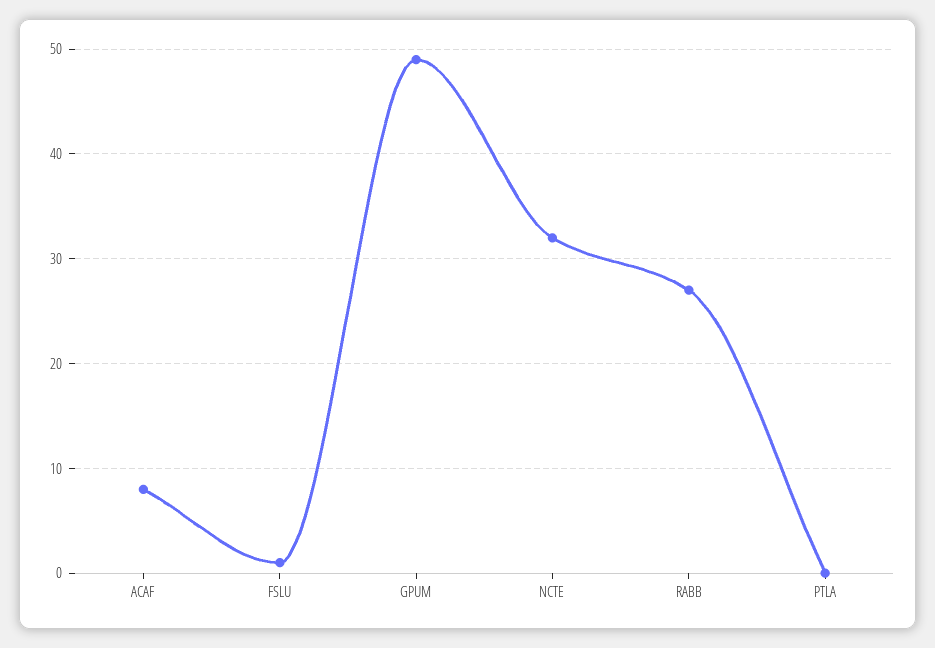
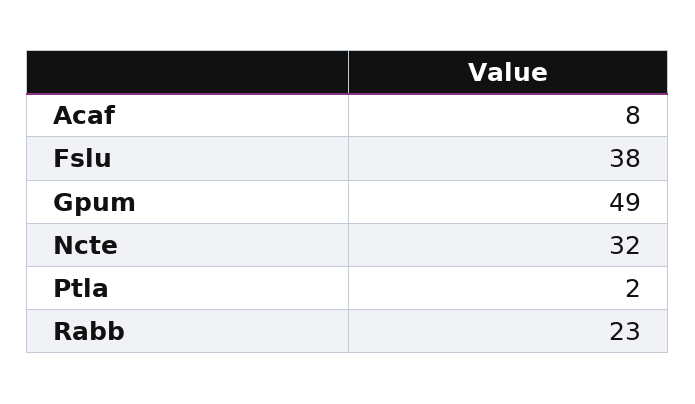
  {
    "ACAF": 8,
-   "FSLU": 1,
+   "FSLU": 38,
    "GPUM": 49,
    "NCTE": 32,
-   "RABB": 27,
+   "RABB": 23,
-   "PTLA": 0
+   "PTLA": 2
  }

